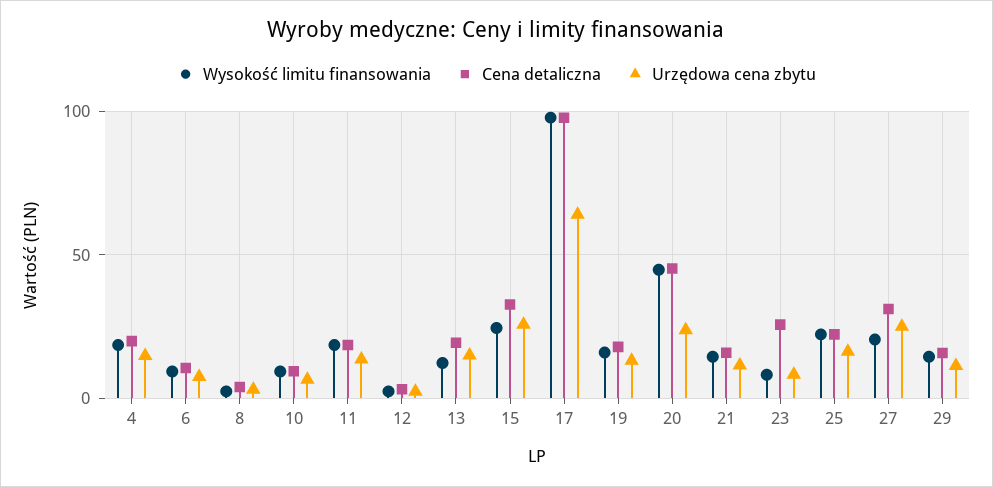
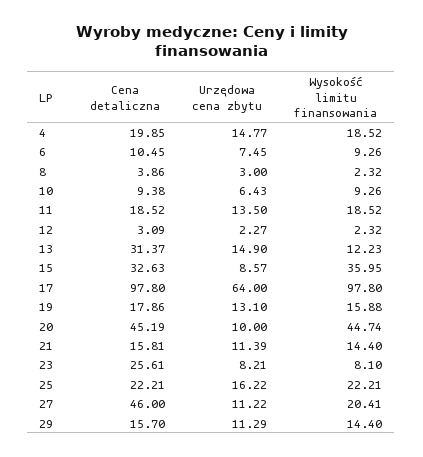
  {
    "Wysokość limitu finansowania": {
      "4": 18.52,
      "6": 9.26,
      "8": 2.32,
      "10": 9.26,
      "11": 18.52,
      "12": 2.32,
      "13": 12.23,
-     "15": 25,
+     "15": 35.95,
      "17": 97.8,
      "19": 15.88,
      "20": 44.74,
      "21": 14.4,
      "23": 8.1,
      "25": 22.21,
      "27": 20.41,
      "29": 14.4
    },
    "Cena detaliczna": {
      "4": 19.85,
      "6": 10.45,
      "8": 3.86,
      "10": 9.38,
      "11": 18.52,
      "12": 3.09,
-     "13": 20,
+     "13": 31.37,
      "15": 32.63,
      "17": 97.8,
      "19": 17.86,
      "20": 45.19,
      "21": 15.81,
      "23": 25.61,
      "25": 22.21,
-     "27": 30,
+     "27": 46,
      "29": 15.7
    },
    "Urzędowa cena zbytu": {
      "4": 14.77,
      "6": 7.45,
      "8": 3,
      "10": 6.43,
      "11": 13.5,
      "12": 2.27,
      "13": 14.9,
-     "15": 25,
+     "15": 8.57,
      "17": 64,
      "19": 13.1,
-     "20": 25,
+     "20": 10,
      "21": 11.39,
      "23": 8.21,
      "25": 16.22,
-     "27": 25,
+     "27": 11.22,
      "29": 11.29
    }
  }

